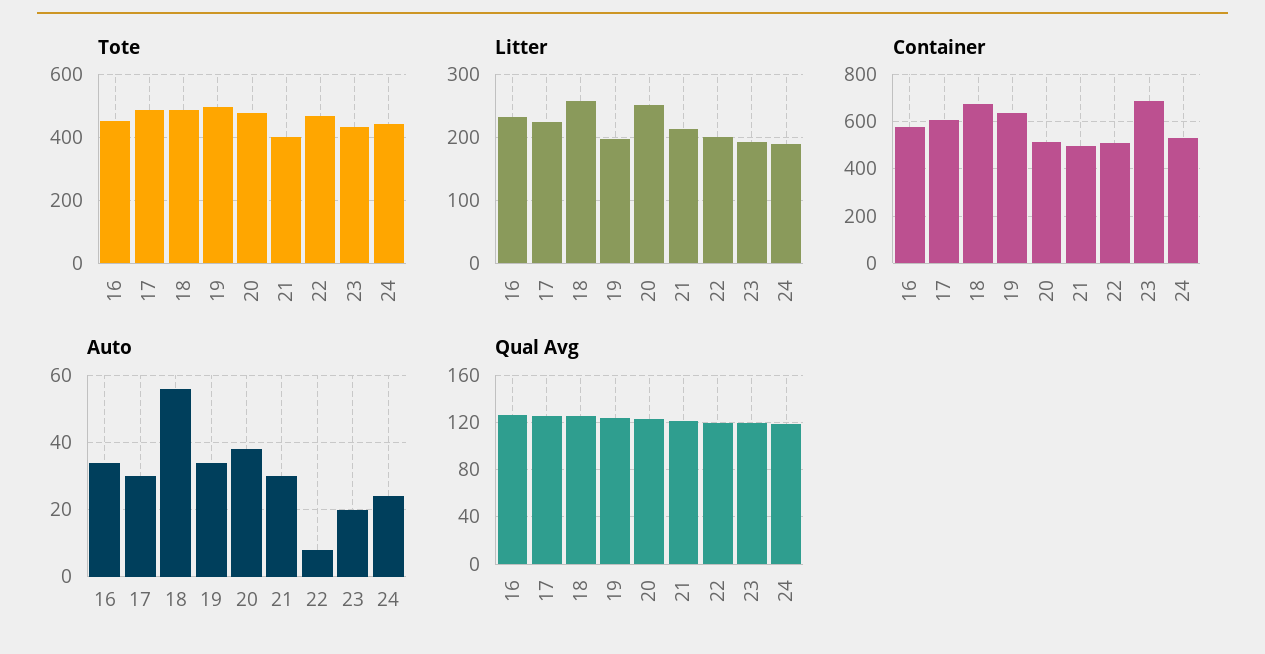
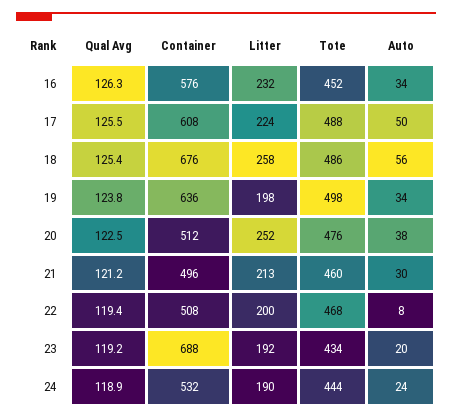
  {
    "Tote": {
      "16": 452,
      "17": 488,
      "18": 486,
      "19": 498,
      "20": 476,
-     "21": 400,
+     "21": 460,
      "22": 468,
      "23": 434,
      "24": 444
    },
    "Litter": {
      "16": 232,
      "17": 224,
      "18": 258,
      "19": 198,
      "20": 252,
      "21": 213,
      "22": 200,
      "23": 192,
      "24": 190
    },
    "Container": {
      "16": 576,
      "17": 608,
      "18": 676,
      "19": 636,
      "20": 512,
      "21": 496,
      "22": 508,
      "23": 688,
      "24": 532
    },
    "Auto": {
      "16": 34,
-     "17": 30,
+     "17": 50,
      "18": 56,
      "19": 34,
      "20": 38,
      "21": 30,
      "22": 8,
      "23": 20,
      "24": 24
    },
    "Qual Avg": {
      "16": 126.3,
      "17": 125.5,
      "18": 125.4,
      "19": 123.8,
      "20": 122.5,
      "21": 121.2,
      "22": 119.4,
      "23": 119.2,
      "24": 118.9
    }
  }

